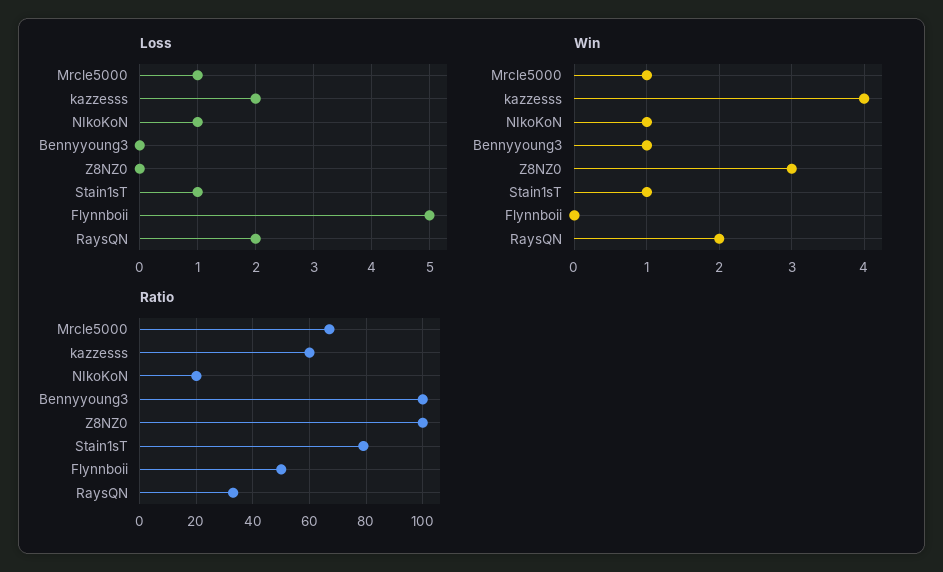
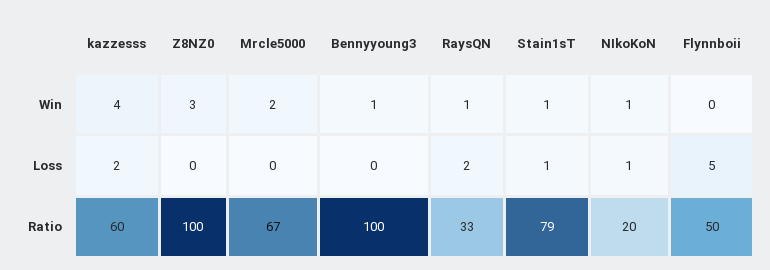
  {
    "Loss": {
-     "Mrcle5000": 1,
+     "Mrcle5000": 0,
      "kazzesss": 2,
      "NIkoKoN": 1,
      "Bennyyoung3": 0,
      "Z8NZ0": 0,
      "Stain1sT": 1,
      "Flynnboii": 5,
      "RaysQN": 2
    },
    "Win": {
-     "Mrcle5000": 1,
+     "Mrcle5000": 2,
      "kazzesss": 4,
      "NIkoKoN": 1,
      "Bennyyoung3": 1,
      "Z8NZ0": 3,
      "Stain1sT": 1,
      "Flynnboii": 0,
-     "RaysQN": 2
+     "RaysQN": 1
    },
    "Ratio": {
      "Mrcle5000": 67,
      "kazzesss": 60,
      "NIkoKoN": 20,
      "Bennyyoung3": 100,
      "Z8NZ0": 100,
      "Stain1sT": 79,
      "Flynnboii": 50,
      "RaysQN": 33
    }
  }

